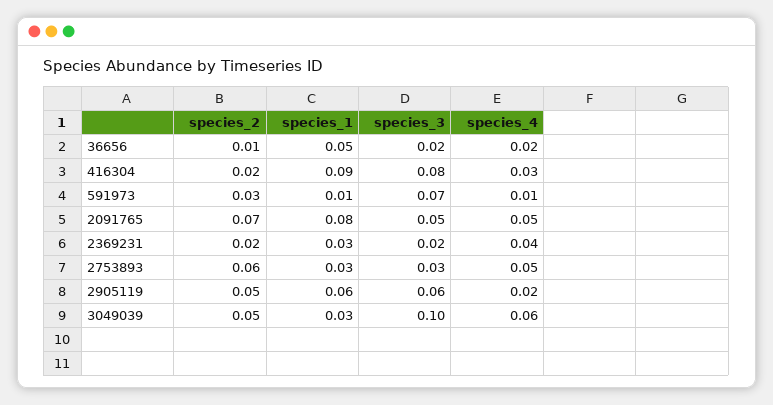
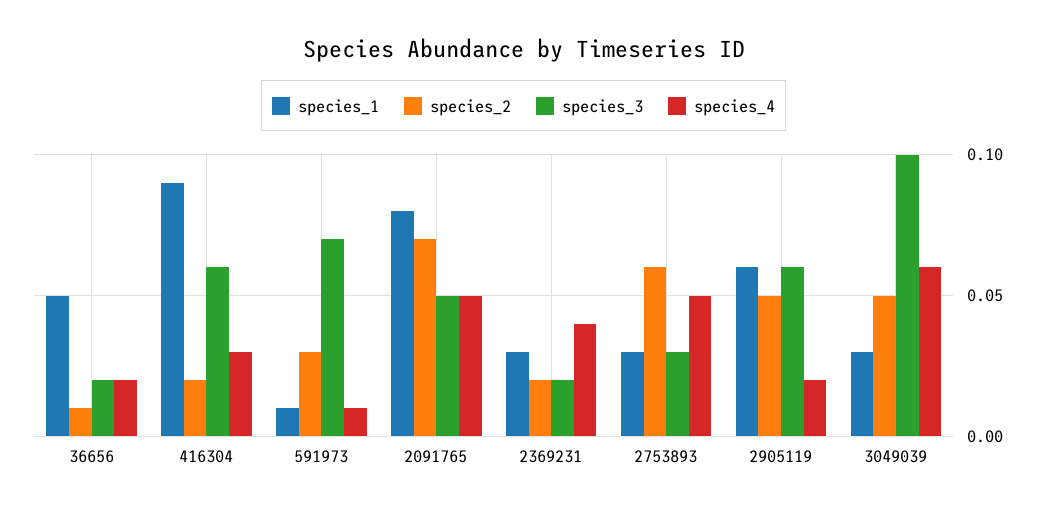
  {
    "species_2": {
      "36656": 0.01,
      "416304": 0.02,
      "591973": 0.03,
      "2091765": 0.07,
      "2369231": 0.02,
      "2753893": 0.06,
      "2905119": 0.05,
      "3049039": 0.05
    },
    "species_1": {
      "36656": 0.05,
      "416304": 0.09,
      "591973": 0.01,
      "2091765": 0.08,
      "2369231": 0.03,
      "2753893": 0.03,
      "2905119": 0.06,
      "3049039": 0.03
    },
    "species_3": {
      "36656": 0.02,
-     "416304": 0.08,
+     "416304": 0.06,
      "591973": 0.07,
      "2091765": 0.05,
      "2369231": 0.02,
      "2753893": 0.03,
      "2905119": 0.06,
      "3049039": 0.1
    },
    "species_4": {
      "36656": 0.02,
      "416304": 0.03,
      "591973": 0.01,
      "2091765": 0.05,
      "2369231": 0.04,
      "2753893": 0.05,
      "2905119": 0.02,
      "3049039": 0.06
    }
  }

